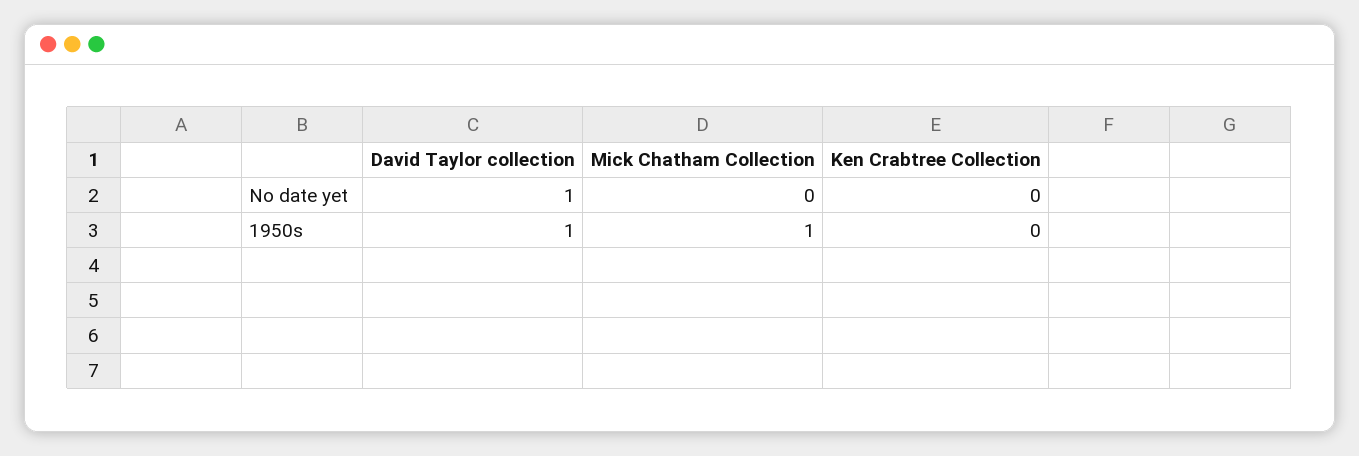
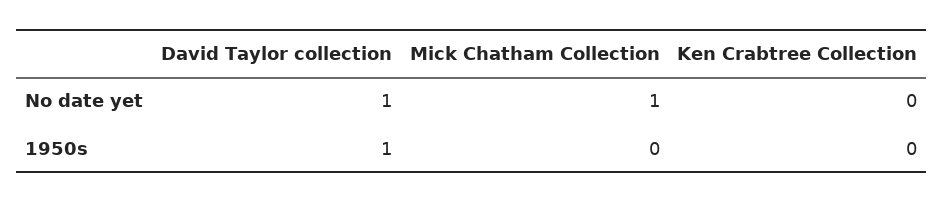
  {
    "David Taylor collection": {
      "No date yet": 1,
      "1950s": 1
    },
    "Mick Chatham Collection": {
-     "No date yet": 0,
+     "No date yet": 1,
-     "1950s": 1
+     "1950s": 0
    },
    "Ken Crabtree Collection": {
      "No date yet": 0,
      "1950s": 0
    }
  }

